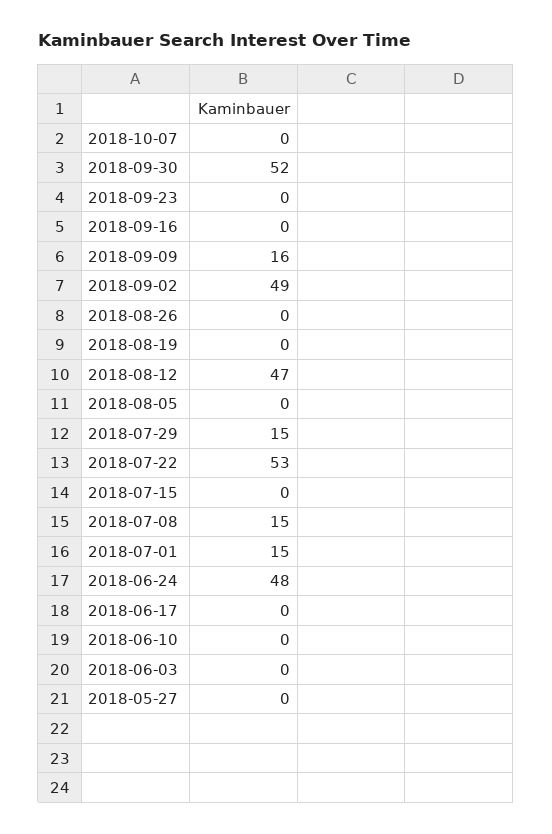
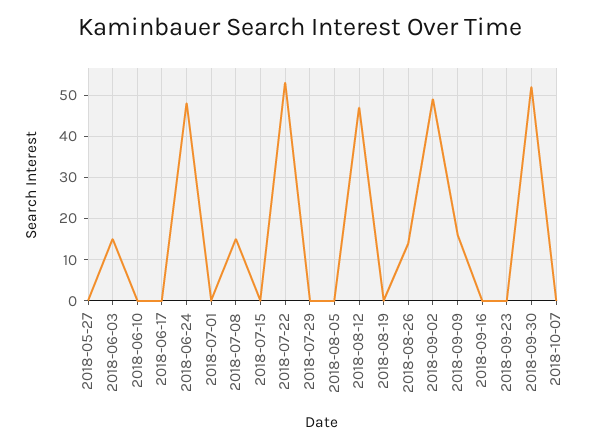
  {
    "2018-10-07": 0,
    "2018-09-30": 52,
    "2018-09-23": 0,
    "2018-09-16": 0,
    "2018-09-09": 16,
    "2018-09-02": 49,
-   "2018-08-26": 0,
+   "2018-08-26": 15,
    "2018-08-19": 0,
    "2018-08-12": 47,
    "2018-08-05": 0,
-   "2018-07-29": 15,
+   "2018-07-29": 0,
    "2018-07-22": 53,
    "2018-07-15": 0,
    "2018-07-08": 15,
-   "2018-07-01": 15,
+   "2018-07-01": 0,
    "2018-06-24": 48,
    "2018-06-17": 0,
    "2018-06-10": 0,
-   "2018-06-03": 0,
+   "2018-06-03": 15,
    "2018-05-27": 0
  }

